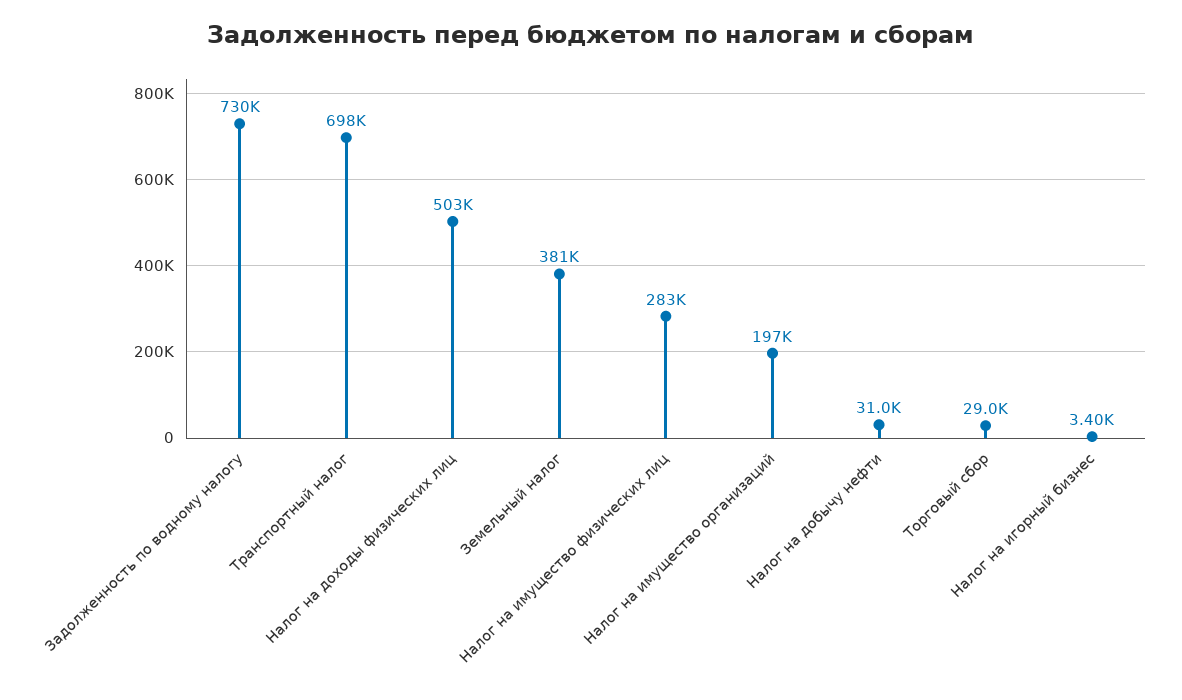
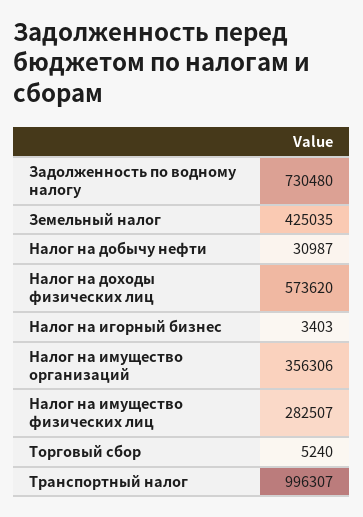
  {
    "Задолженность по водному налогу": 730480,
-   "Транспортный налог": 698000,
+   "Транспортный налог": 996307,
-   "Налог на доходы физических лиц": 503000,
+   "Налог на доходы физических лиц": 573620,
-   "Земельный налог": 381000,
+   "Земельный налог": 425035,
    "Налог на имущество физических лиц": 282507,
-   "Налог на имущество организаций": 197000,
+   "Налог на имущество организаций": 356306,
    "Налог на добычу нефти": 30987,
-   "Торговый сбор": 29000,
+   "Торговый сбор": 5240,
    "Налог на игорный бизнес": 3403
  }

